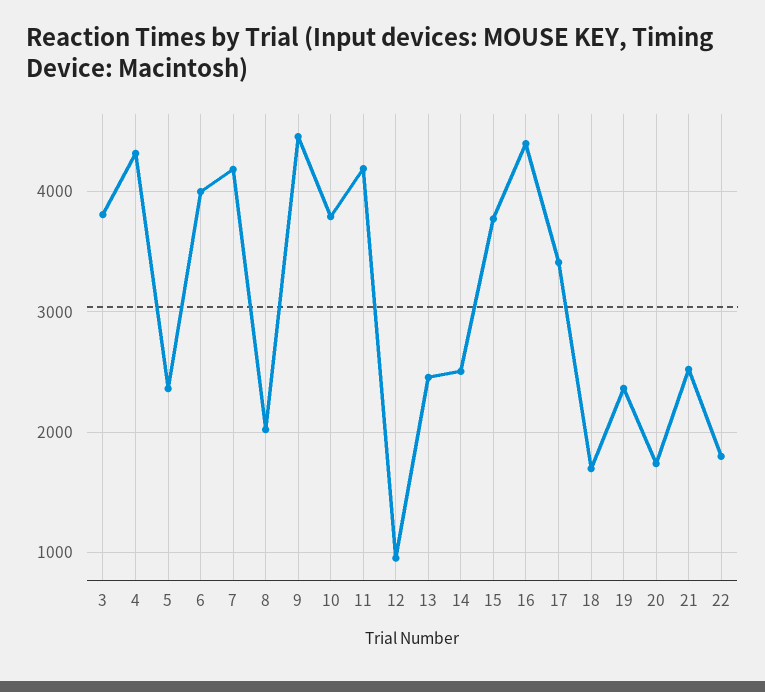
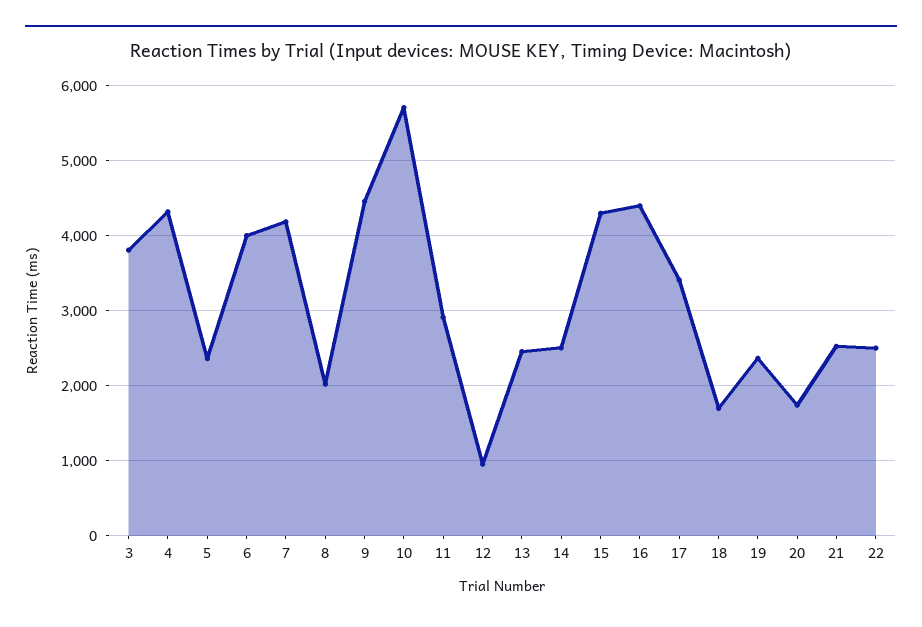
  {
    "3": 3800,
    "4": 4300,
    "5": 2400,
    "6": 4000,
    "7": 4200,
    "8": 2000,
    "9": 4500,
-   "10": 3800,
+   "10": 5700,
-   "11": 4200,
+   "11": 2900,
    "12": 1000,
    "13": 2500,
    "14": 2500,
-   "15": 3800,
+   "15": 4300,
    "16": 4400,
    "17": 3400,
    "18": 1700,
    "19": 2400,
    "20": 1700,
    "21": 2500,
-   "22": 1800
+   "22": 2500
  }

